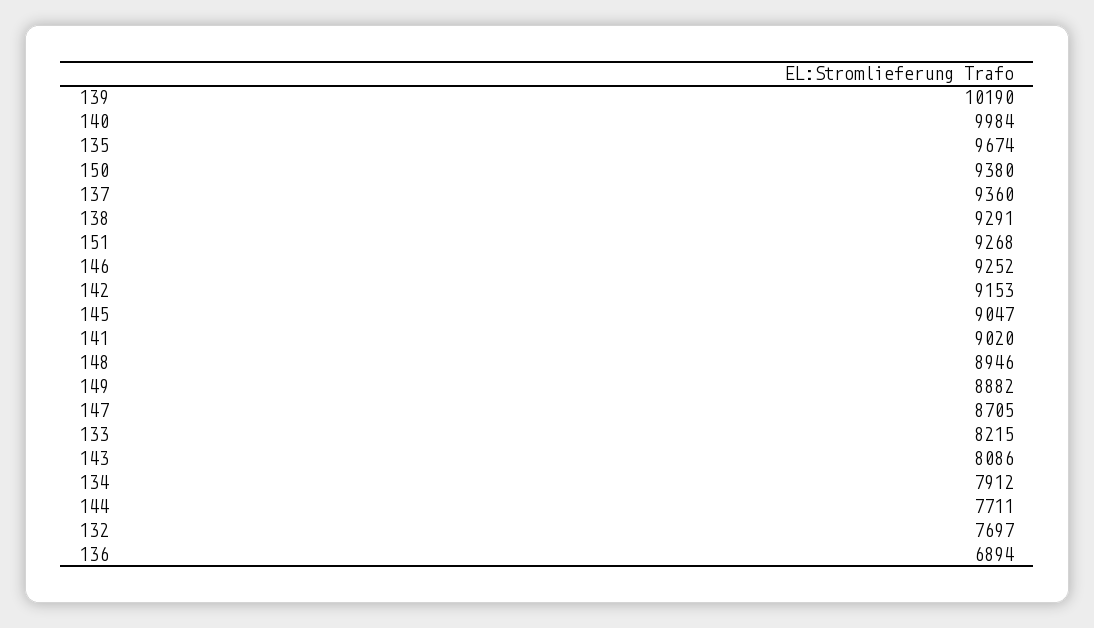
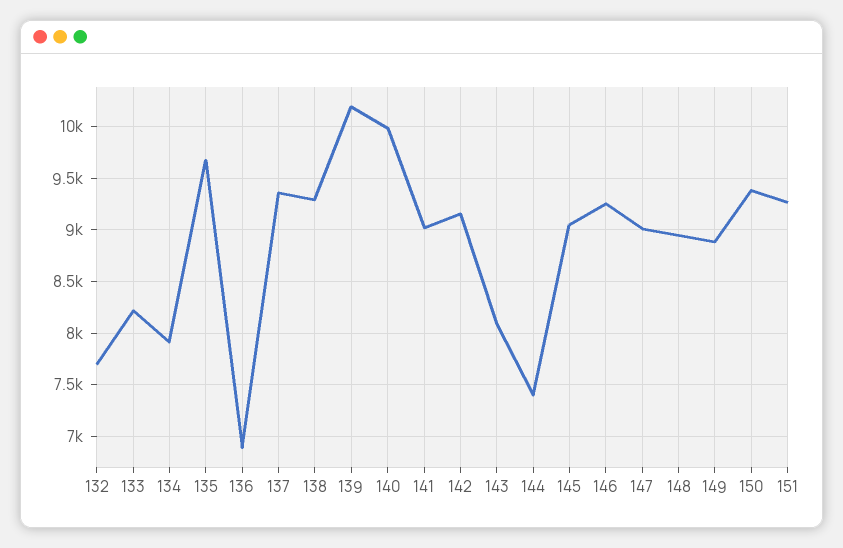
  {
    "139": 10190,
    "140": 9984,
    "135": 9674,
    "150": 9380,
    "137": 9360,
    "138": 9291,
    "151": 9268,
    "146": 9252,
    "142": 9153,
    "145": 9047,
    "141": 9020,
    "148": 8946,
    "149": 8882,
-   "147": 8705,
+   "147": 9000,
    "133": 8215,
    "143": 8086,
    "134": 7912,
-   "144": 7711,
+   "144": 7400,
    "132": 7697,
    "136": 6894
  }

